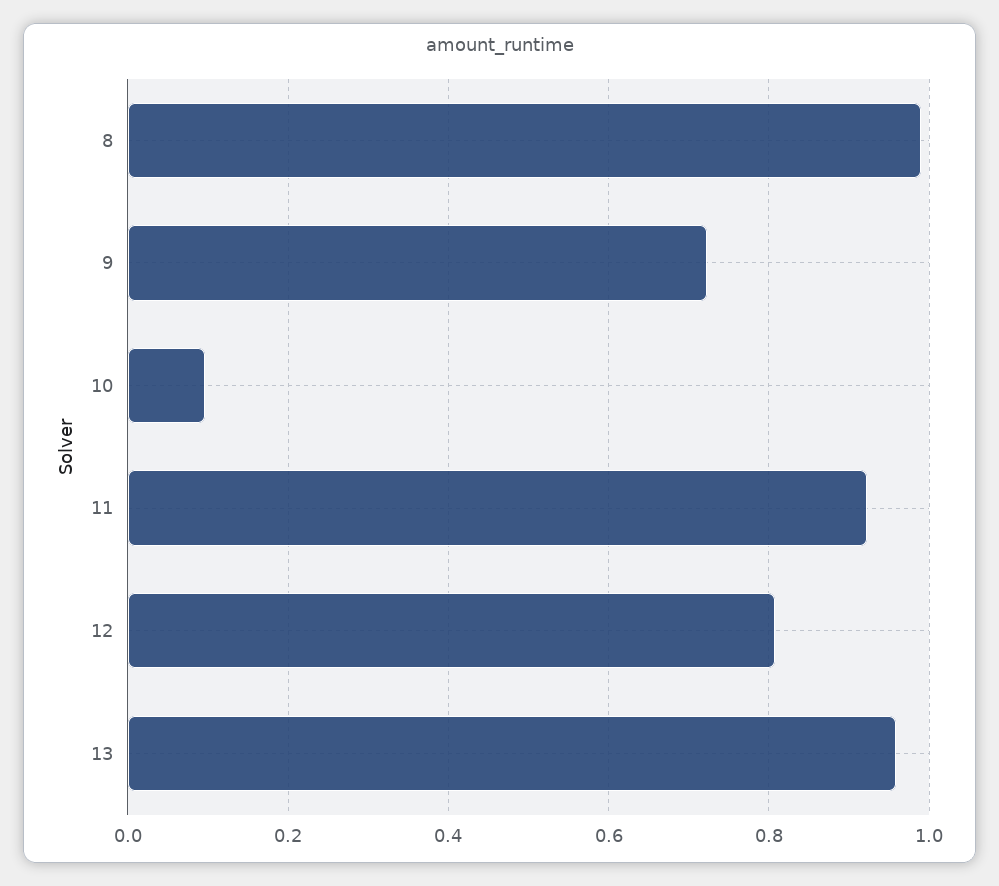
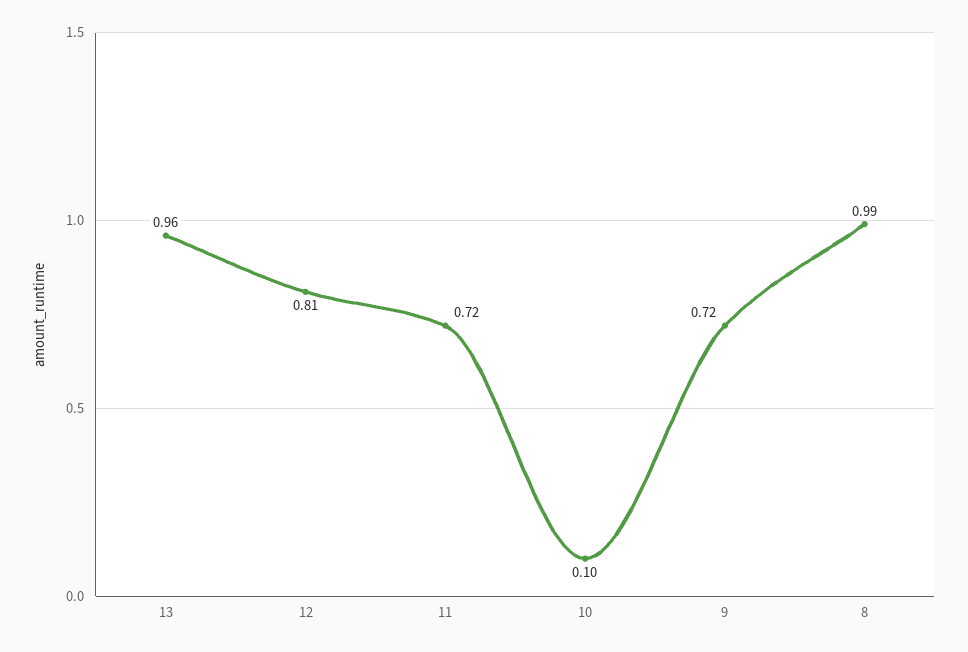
  {
    "8": 0.99,
    "9": 0.72,
    "10": 0.1,
-   "11": 0.92,
+   "11": 0.72,
    "12": 0.81,
    "13": 0.96
  }

